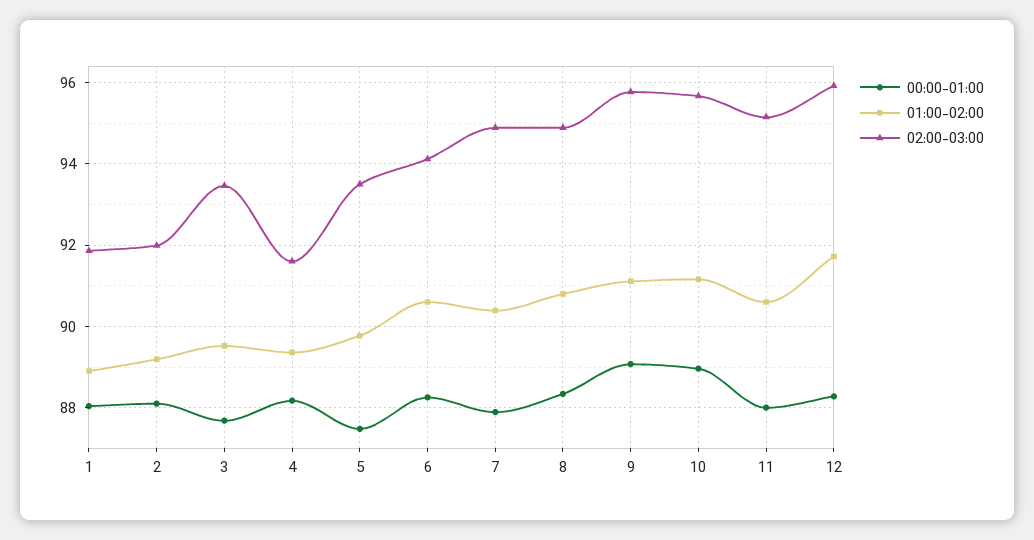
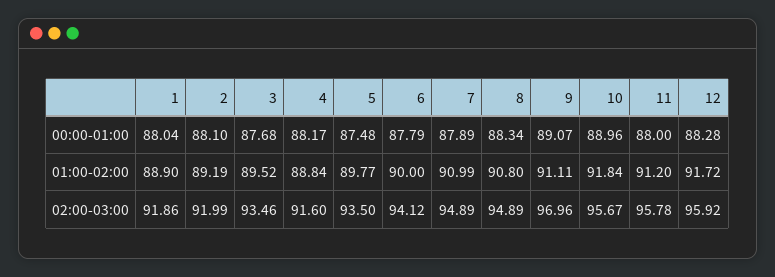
  {
    "00:00-01:00": {
      "1": 88.04,
      "2": 88.1,
      "3": 87.68,
      "4": 88.17,
      "5": 87.48,
-     "6": 88.2,
+     "6": 87.79,
      "7": 87.89,
      "8": 88.34,
      "9": 89.07,
      "10": 88.96,
      "11": 88,
      "12": 88.28
    },
    "01:00-02:00": {
      "1": 88.9,
      "2": 89.19,
      "3": 89.52,
-     "4": 89.4,
+     "4": 88.84,
      "5": 89.77,
-     "6": 90.6,
+     "6": 90,
-     "7": 90.4,
+     "7": 90.99,
      "8": 90.8,
      "9": 91.11,
-     "10": 91.2,
+     "10": 91.84,
-     "11": 90.6,
+     "11": 91.2,
      "12": 91.72
    },
    "02:00-03:00": {
      "1": 91.86,
      "2": 91.99,
      "3": 93.46,
      "4": 91.6,
      "5": 93.5,
      "6": 94.12,
      "7": 94.89,
      "8": 94.89,
-     "9": 95.8,
+     "9": 96.96,
      "10": 95.67,
-     "11": 95.2,
+     "11": 95.78,
      "12": 95.92
    }
  }

